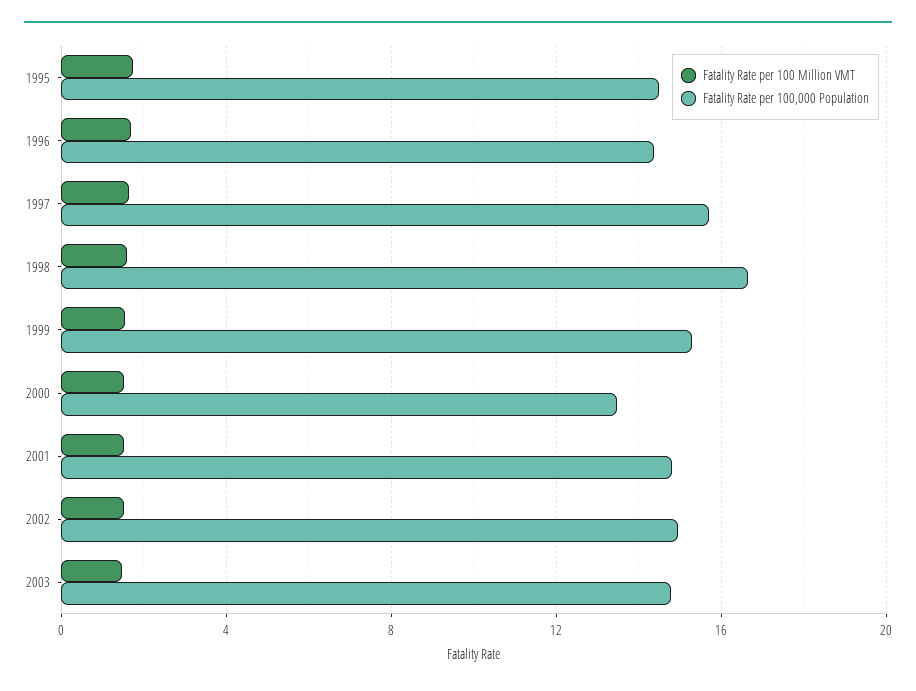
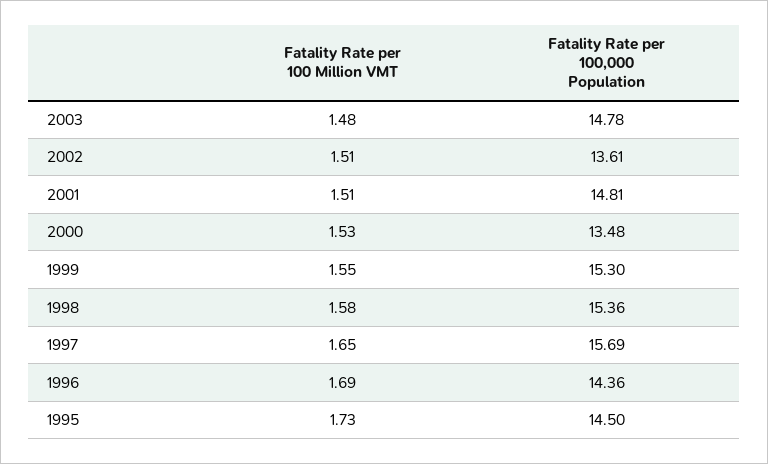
  {
    "Fatality Rate per 100 Million VMT": {
      "1995": 1.73,
      "1996": 1.69,
      "1997": 1.65,
      "1998": 1.58,
      "1999": 1.55,
      "2000": 1.53,
      "2001": 1.51,
      "2002": 1.51,
      "2003": 1.48
    },
    "Fatality Rate per 100,000 Population": {
      "1995": 14.5,
      "1996": 14.36,
      "1997": 15.69,
-     "1998": 16.5,
+     "1998": 15.36,
      "1999": 15.3,
      "2000": 13.48,
      "2001": 14.81,
-     "2002": 15,
+     "2002": 13.61,
      "2003": 14.78
    }
  }

